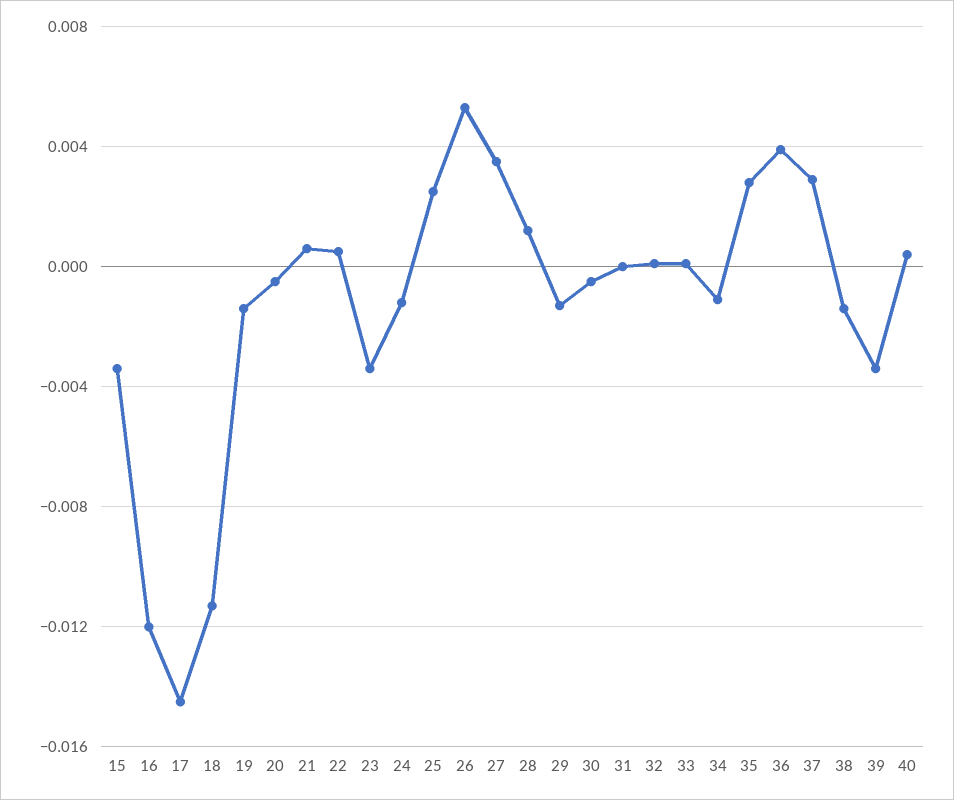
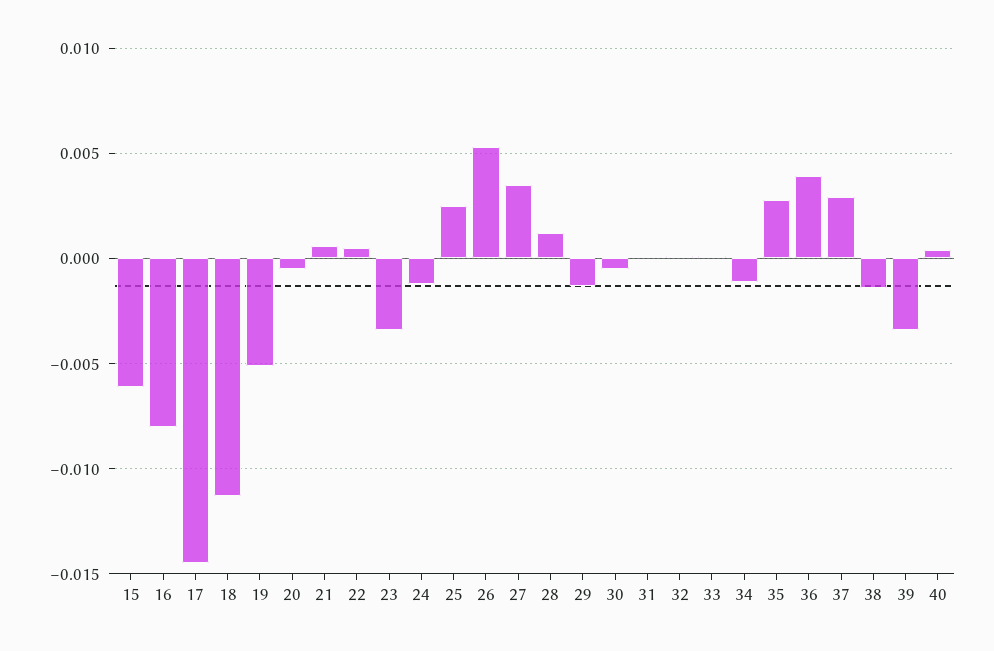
  {
-   "15": -0.0035,
+   "15": -0.006,
-   "16": -0.012,
+   "16": -0.008,
    "17": -0.0145,
    "18": -0.0115,
-   "19": -0.0015,
+   "19": -0.005,
    "20": -0.0005,
    "21": 0.0005,
    "22": 0.0005,
    "23": -0.0035,
    "24": -0.001,
    "25": 0.0025,
    "26": 0.0055,
    "27": 0.0035,
    "28": 0.001,
    "29": -0.0015,
    "30": -0.0005,
    "31": 0,
    "32": 0,
    "33": 0,
    "34": -0.001,
    "35": 0.003,
    "36": 0.004,
    "37": 0.003,
    "38": -0.0015,
    "39": -0.0035,
    "40": 0.0005
  }

